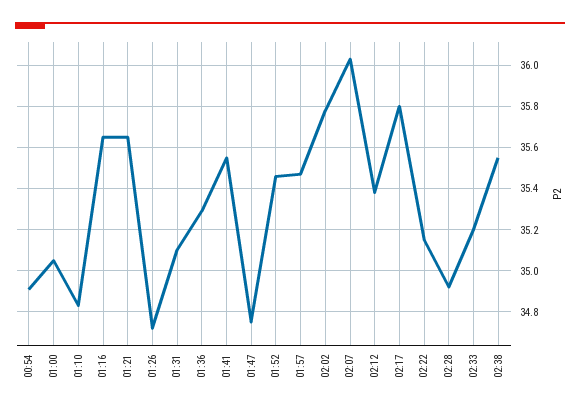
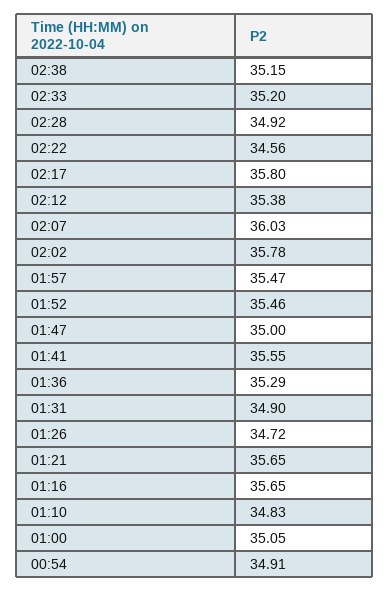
  {
    "00:54": 34.91,
    "01:00": 35.05,
    "01:10": 34.83,
    "01:16": 35.65,
    "01:21": 35.65,
    "01:26": 34.72,
-   "01:31": 35.1,
+   "01:31": 34.9,
    "01:36": 35.29,
    "01:41": 35.55,
-   "01:47": 34.75,
+   "01:47": 35,
    "01:52": 35.46,
    "01:57": 35.47,
    "02:02": 35.78,
    "02:07": 36.03,
    "02:12": 35.38,
    "02:17": 35.8,
-   "02:22": 35.15,
+   "02:22": 34.56,
    "02:28": 34.92,
    "02:33": 35.2,
-   "02:38": 35.55
+   "02:38": 35.15
  }

